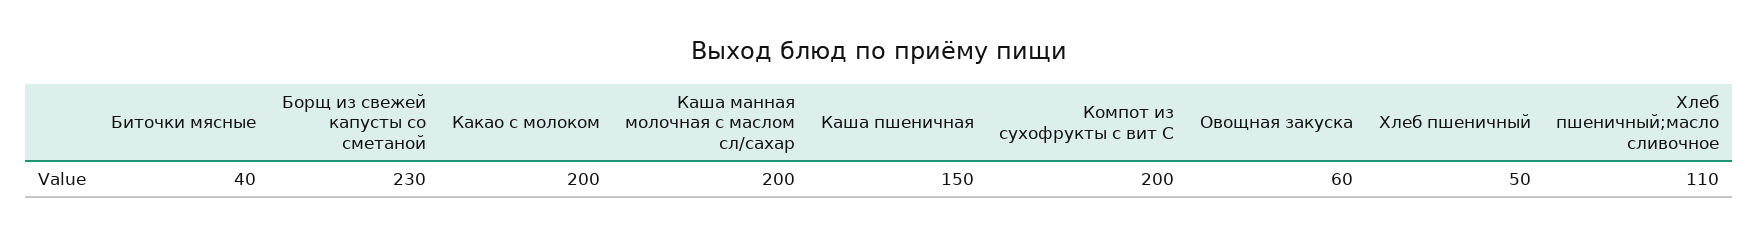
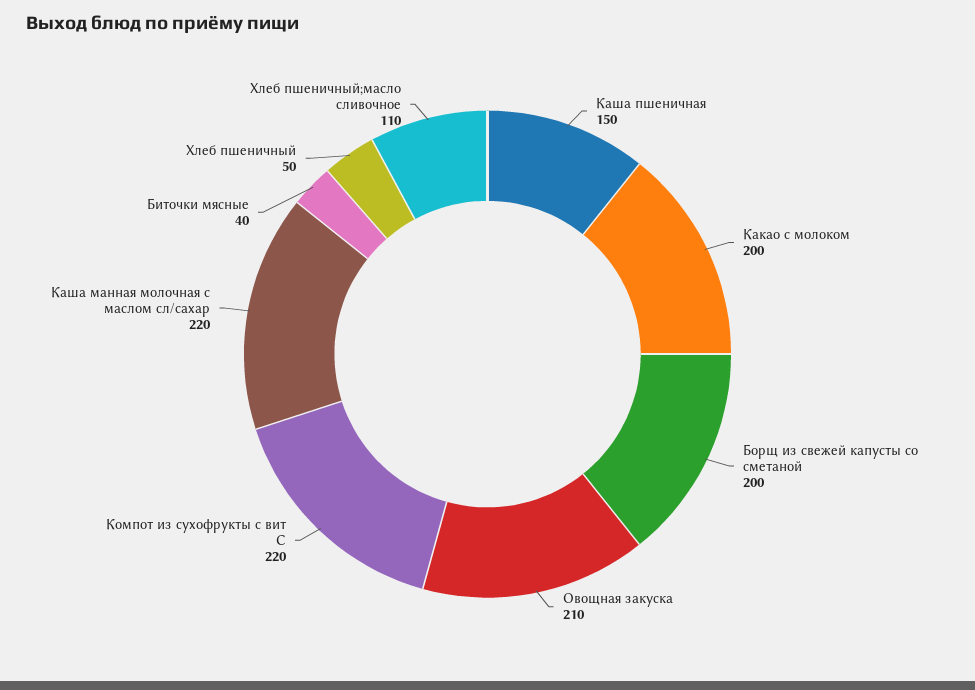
  {
    "Биточки мясные": 40,
-   "Борщ из свежей капусты со сметаной": 230,
+   "Борщ из свежей капусты со сметаной": 200,
    "Какао с молоком": 200,
-   "Каша манная молочная с маслом сл/сахар": 200,
+   "Каша манная молочная с маслом сл/сахар": 220,
    "Каша пшеничная": 150,
-   "Компот из сухофрукты с вит С": 200,
+   "Компот из сухофрукты с вит С": 220,
-   "Овощная закуска": 60,
+   "Овощная закуска": 210,
    "Хлеб пшеничный": 50,
    "Хлеб пшеничный;масло сливочное": 110
  }

